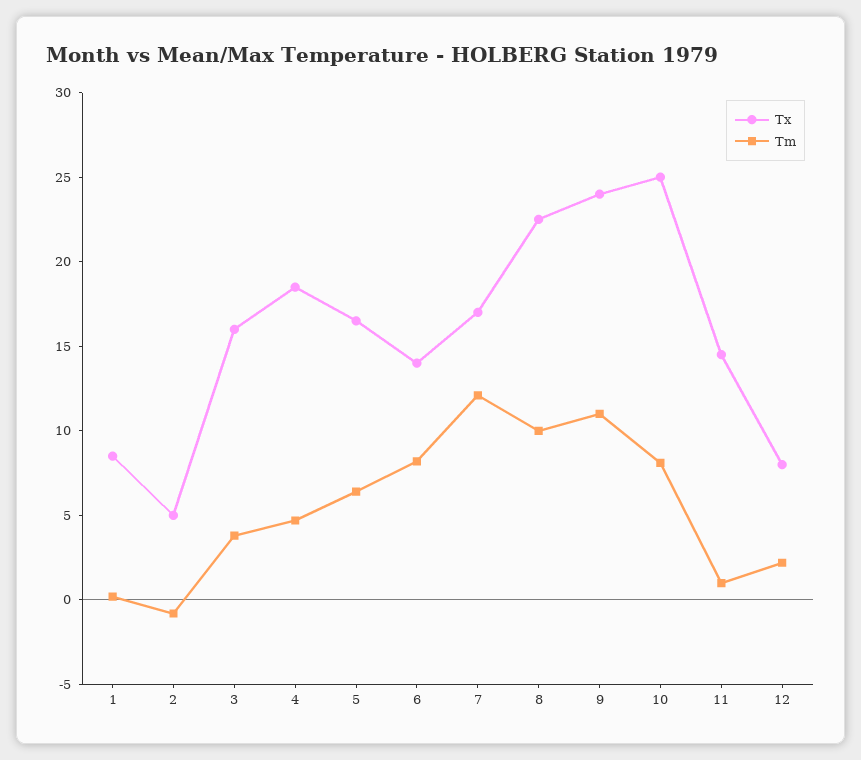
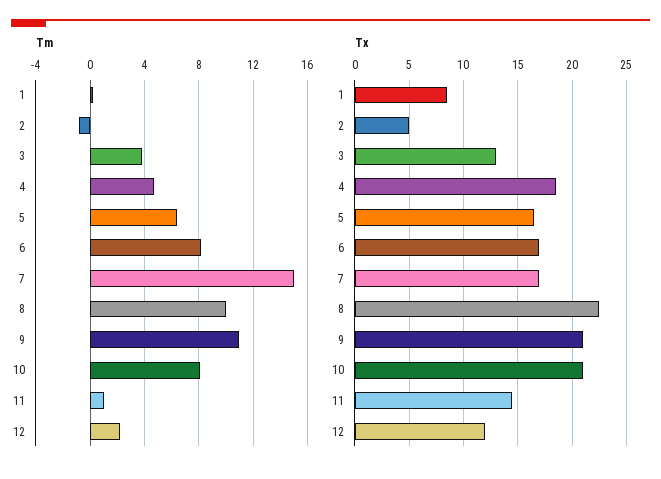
  {
    "Tx": {
      "1": 9,
      "2": 5,
-     "3": 16,
+     "3": 13,
      "4": 19,
      "5": 17,
-     "6": 14,
+     "6": 17,
      "7": 17,
      "8": 23,
-     "9": 24,
+     "9": 21,
-     "10": 25,
+     "10": 21,
      "11": 15,
-     "12": 8
+     "12": 12
    },
    "Tm": {
      "1": 0,
      "2": -1,
      "3": 4,
      "4": 4.5,
      "5": 6.5,
      "6": 8,
-     "7": 12,
+     "7": 15,
      "8": 10,
      "9": 11,
      "10": 8,
      "11": 1,
      "12": 2
    }
  }

